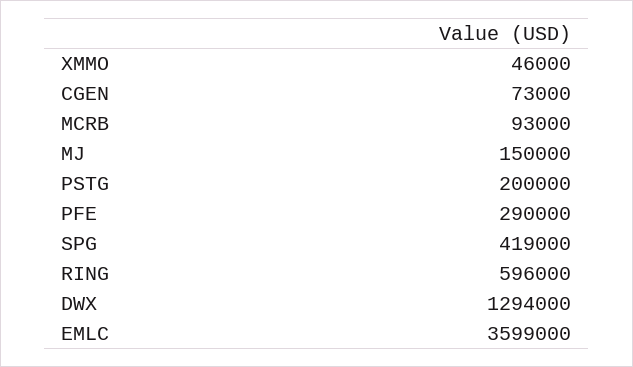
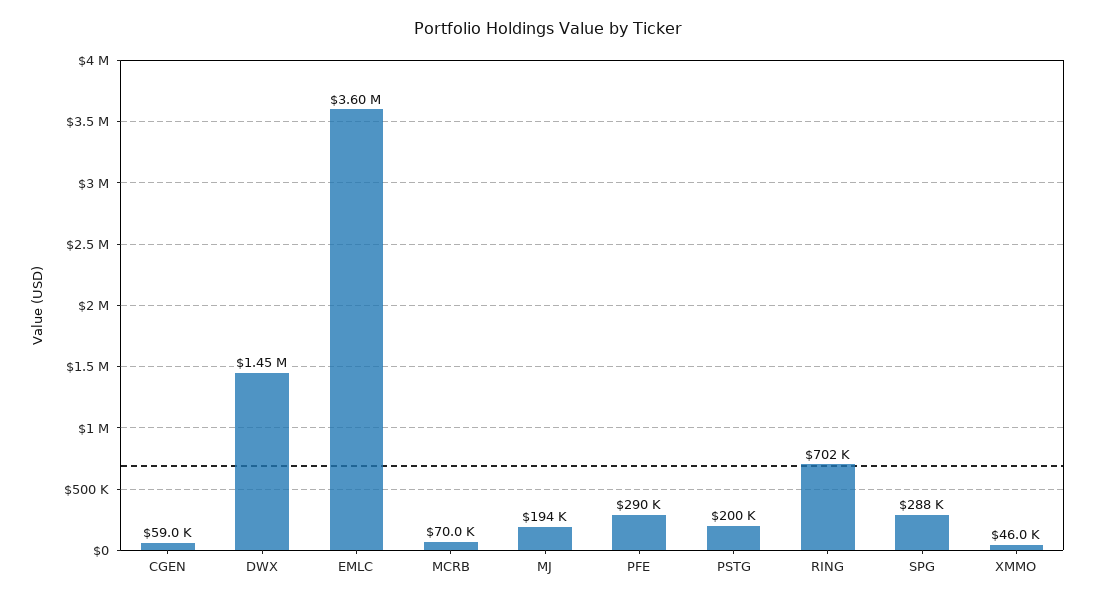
  {
    "XMMO": 46000,
-   "CGEN": 73000,
+   "CGEN": 59000,
-   "MCRB": 93000,
+   "MCRB": 70000,
-   "MJ": 150000,
+   "MJ": 194000,
    "PSTG": 200000,
    "PFE": 290000,
-   "SPG": 419000,
+   "SPG": 288000,
-   "RING": 596000,
+   "RING": 702000,
-   "DWX": 1294000,
+   "DWX": 1450000,
    "EMLC": 3599000
  }

